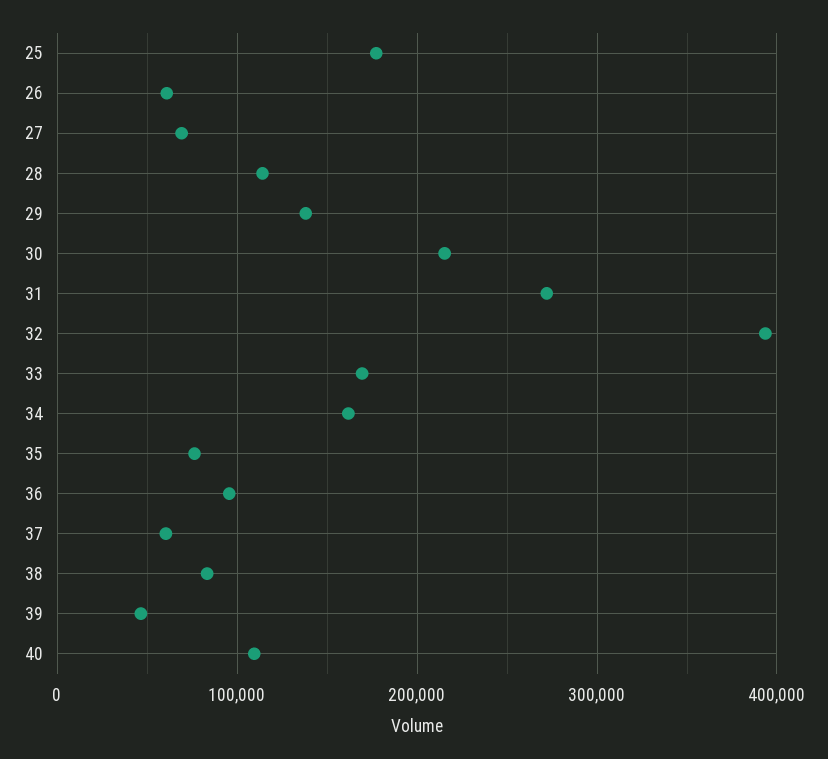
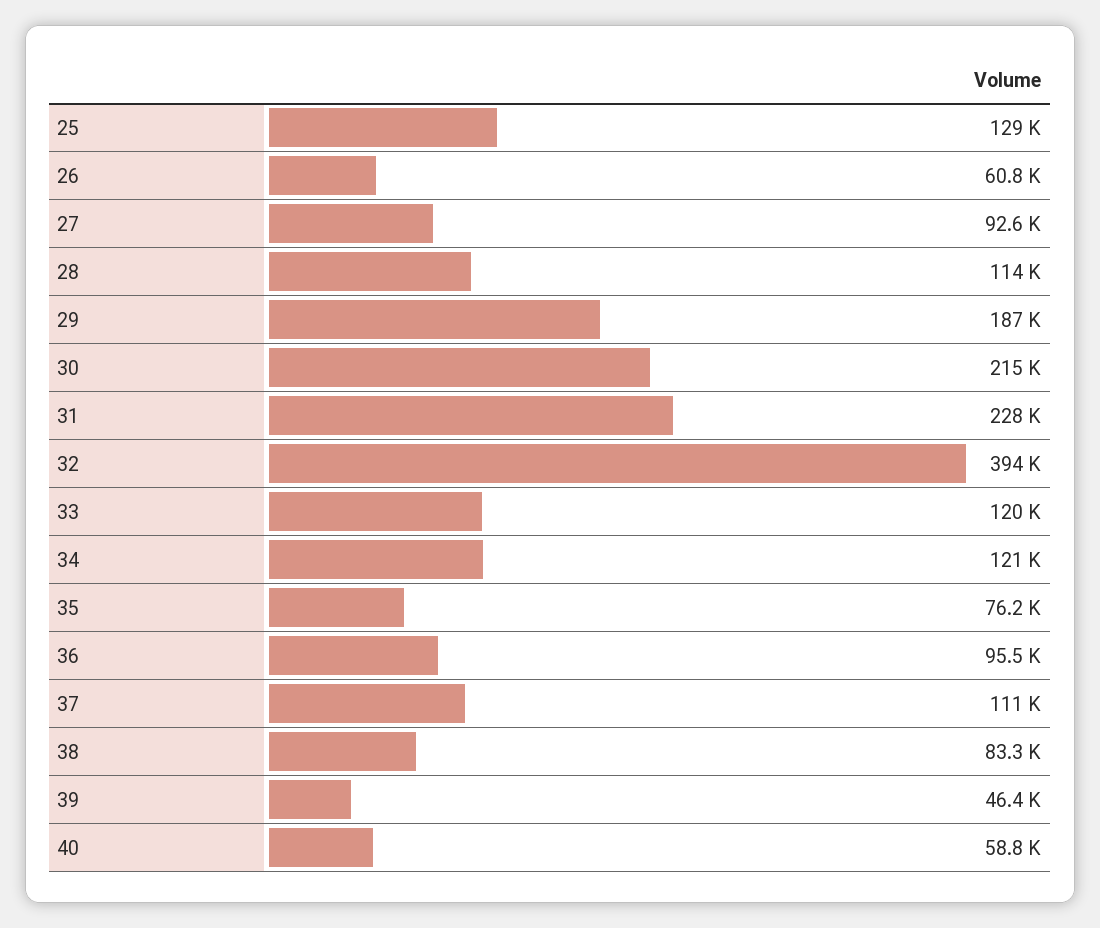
  {
-   "25": 180000,
+   "25": 129000,
    "26": 60800,
-   "27": 70000,
+   "27": 92600,
    "28": 114000,
-   "29": 140000,
+   "29": 187000,
    "30": 215000,
-   "31": 270000,
+   "31": 228000,
    "32": 394000,
-   "33": 170000,
+   "33": 120000,
-   "34": 160000,
+   "34": 121000,
    "35": 76200,
    "36": 95500,
-   "37": 60000,
+   "37": 111000,
    "38": 83300,
    "39": 46400,
-   "40": 110000
+   "40": 58800
  }

